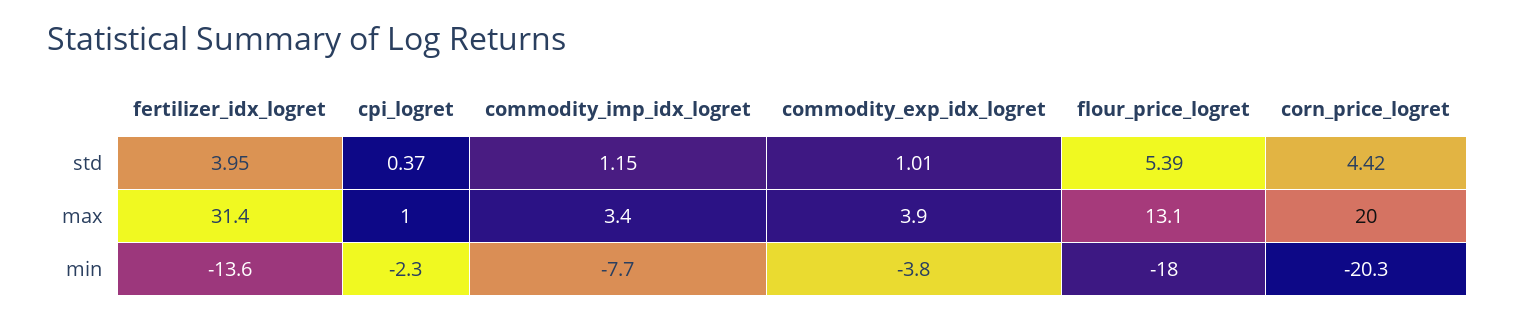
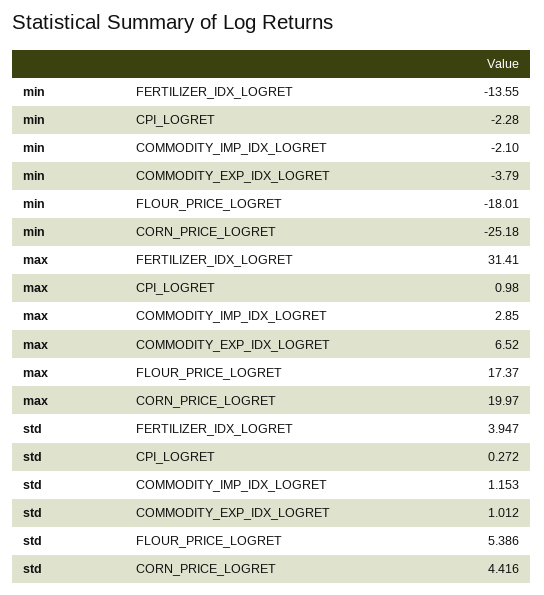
  {
    "fertilizer_idx_logret": {
      "std": 3.947,
      "max": 31.41,
      "min": -13.55
    },
    "cpi_logret": {
-     "std": 0.37,
+     "std": 0.272,
      "max": 0.98,
      "min": -2.28
    },
    "commodity_imp_idx_logret": {
      "std": 1.153,
-     "max": 3.4,
+     "max": 2.85,
-     "min": -7.7
+     "min": -2.1
    },
    "commodity_exp_idx_logret": {
      "std": 1.012,
-     "max": 3.9,
+     "max": 6.52,
      "min": -3.79
    },
    "flour_price_logret": {
      "std": 5.386,
-     "max": 13.1,
+     "max": 17.37,
      "min": -18.01
    },
    "corn_price_logret": {
      "std": 4.416,
      "max": 19.97,
-     "min": -20.3
+     "min": -25.18
    }
  }

